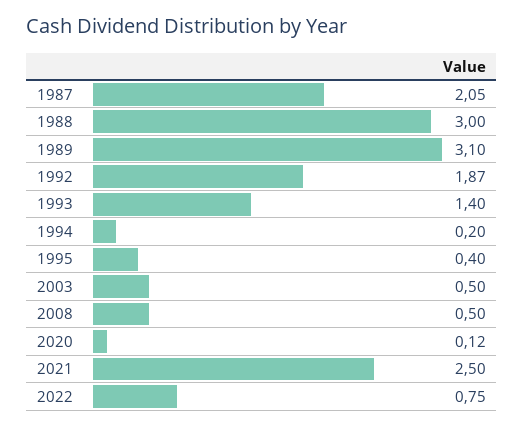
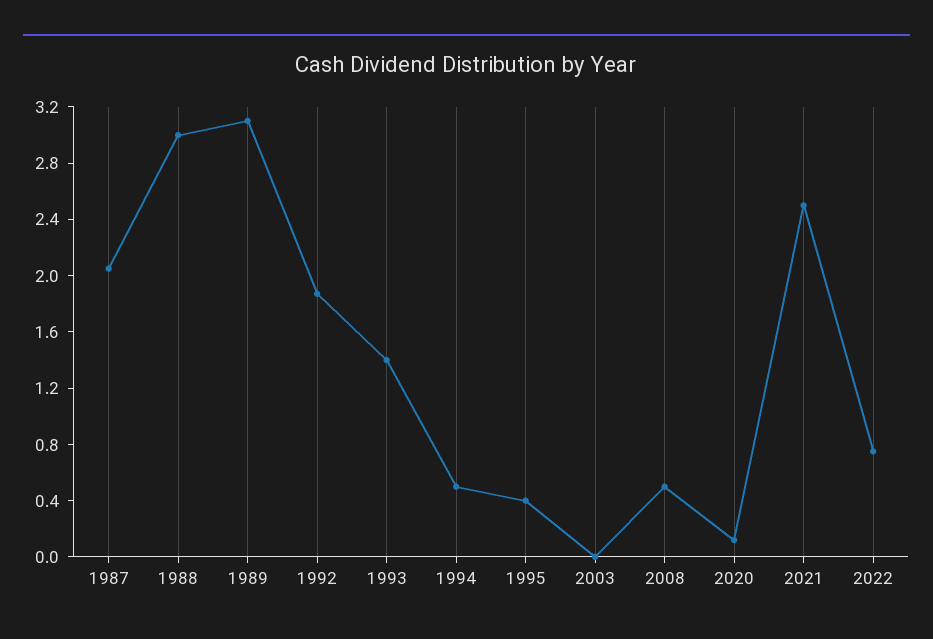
  {
    "1987": 2.05,
    "1988": 3,
    "1989": 3.1,
    "1992": 1.87,
    "1993": 1.4,
-   "1994": 0.2,
+   "1994": 0.5,
    "1995": 0.4,
-   "2003": 0.5,
+   "2003": 0,
    "2008": 0.5,
    "2020": 0.12,
    "2021": 2.5,
    "2022": 0.75
  }

